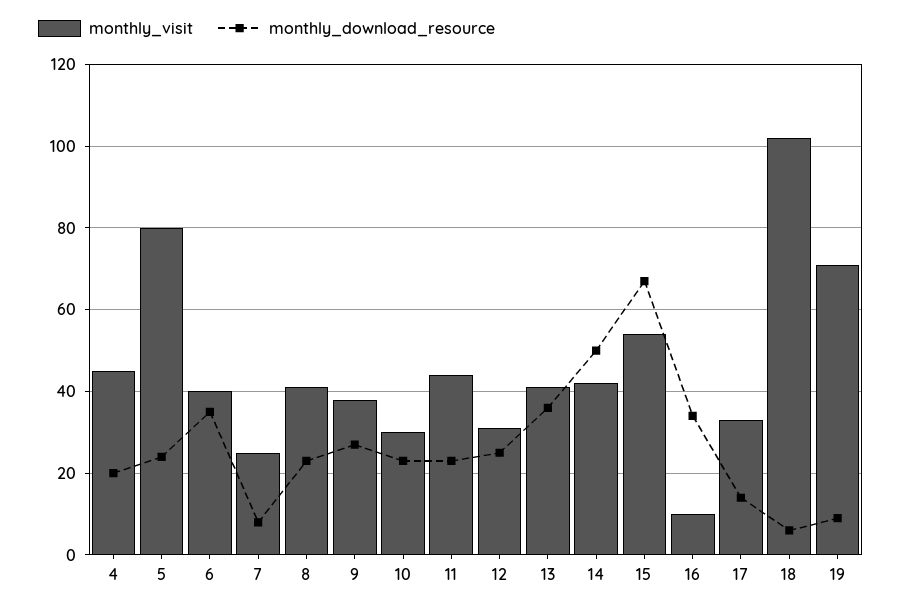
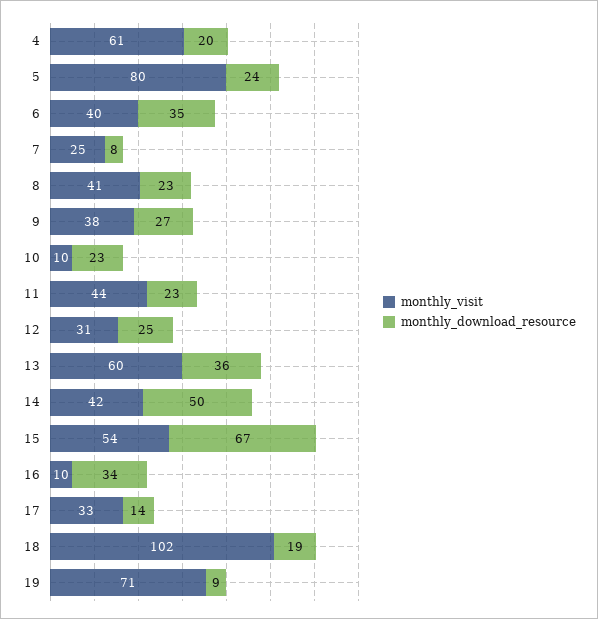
  {
    "monthly_visit": {
-     "4": 45,
+     "4": 61,
      "5": 80,
      "6": 40,
      "7": 25,
      "8": 41,
      "9": 38,
-     "10": 30,
+     "10": 10,
      "11": 44,
      "12": 31,
-     "13": 40,
+     "13": 60,
      "14": 42,
      "15": 54,
      "16": 10,
      "17": 33,
      "18": 102,
      "19": 71
    },
    "monthly_download_resource": {
      "4": 20,
      "5": 24,
      "6": 35,
      "7": 8,
      "8": 23,
      "9": 27,
      "10": 23,
      "11": 23,
      "12": 25,
      "13": 36,
      "14": 50,
      "15": 67,
      "16": 34,
      "17": 14,
-     "18": 5,
+     "18": 19,
      "19": 9
    }
  }

